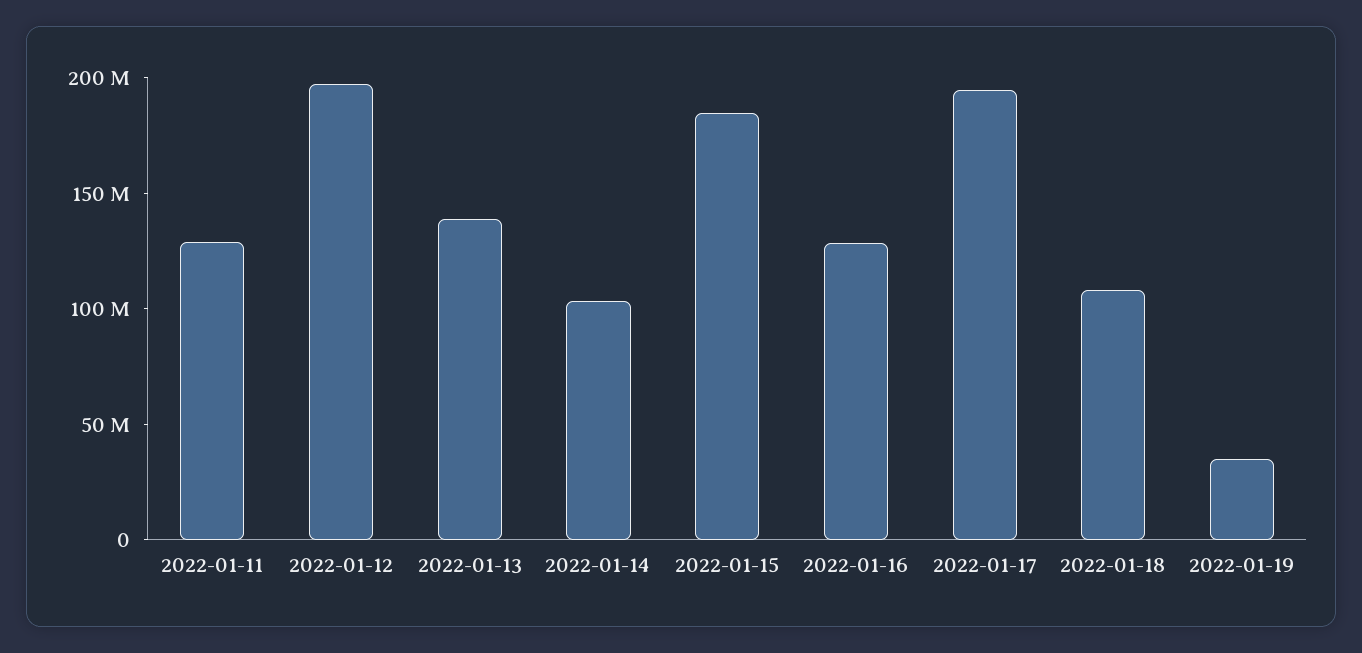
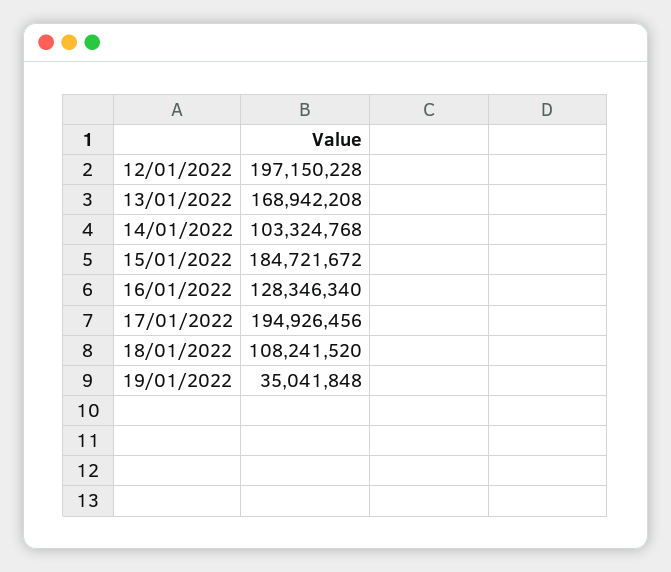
  {
-   "2022-01-11": 130000000,
    "2022-01-12": 197150228,
-   "2022-01-13": 140000000,
+   "2022-01-13": 168942208,
    "2022-01-14": 103324768,
    "2022-01-15": 184721672,
    "2022-01-16": 128346340,
    "2022-01-17": 194926456,
    "2022-01-18": 108241520,
    "2022-01-19": 35041848
  }

